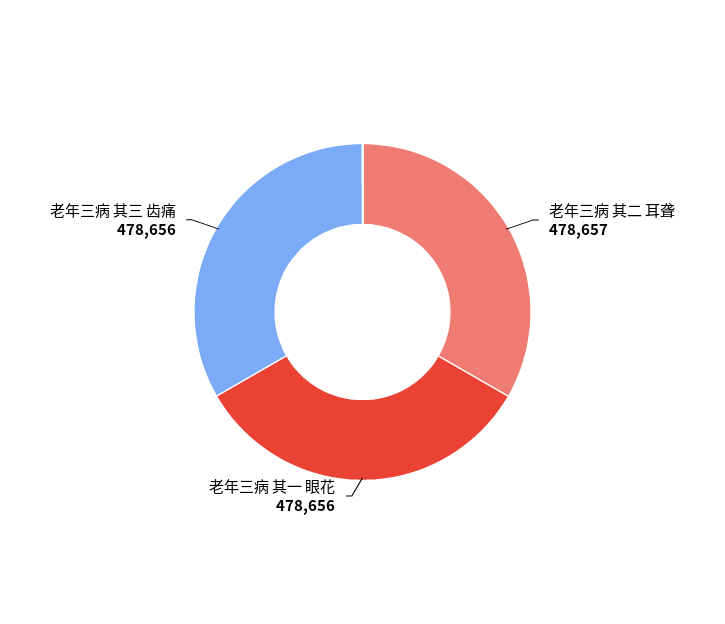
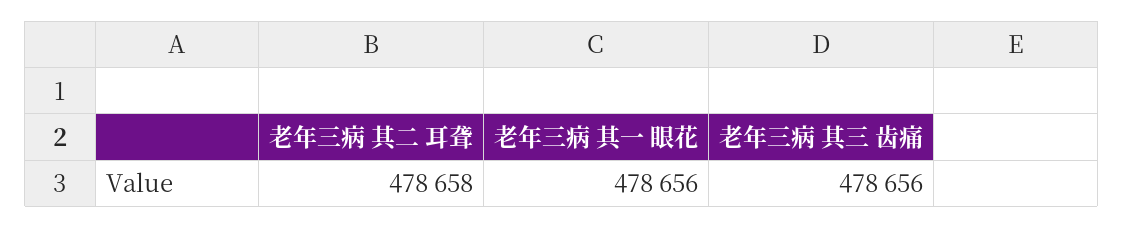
  {
-   "老年三病 其二 耳聋": 478657,
+   "老年三病 其二 耳聋": 478658,
    "老年三病 其一 眼花": 478656,
    "老年三病 其三 齿痛": 478656
  }

